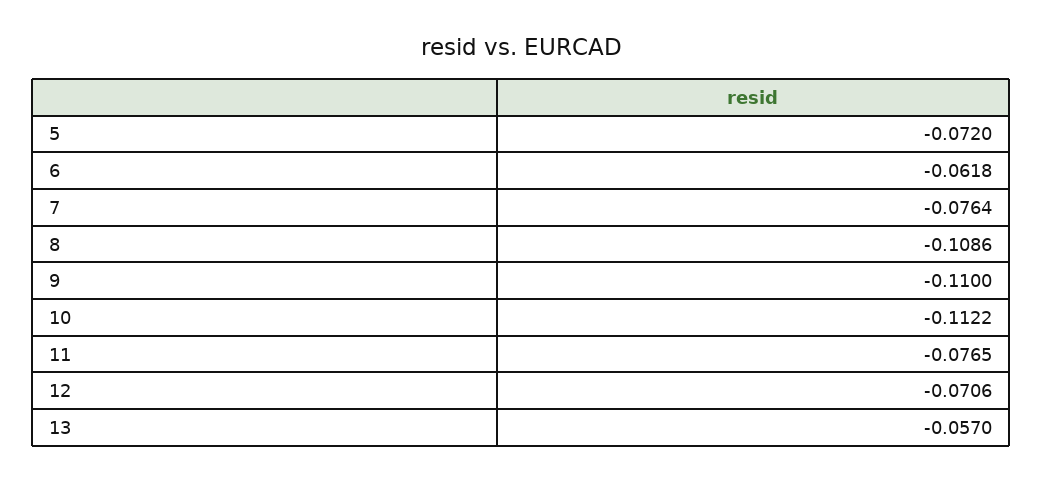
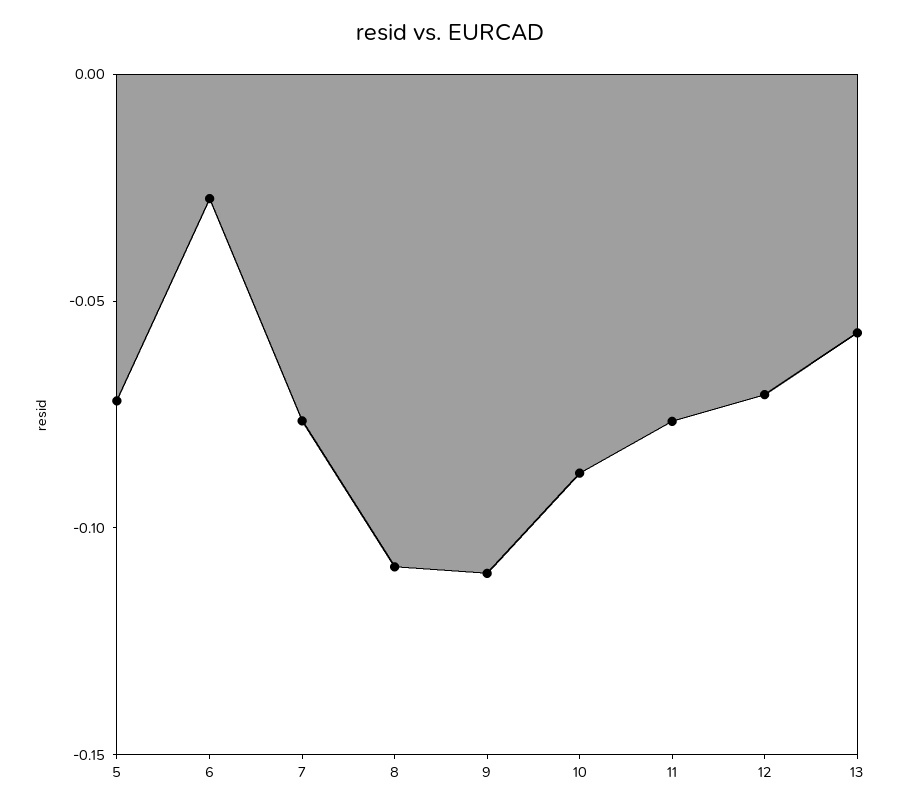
  {
    "5": -0.072,
-   "6": -0.0618,
+   "6": -0.03,
    "7": -0.0764,
    "8": -0.1086,
    "9": -0.11,
-   "10": -0.1122,
+   "10": -0.09,
    "11": -0.0765,
    "12": -0.0706,
    "13": -0.057
  }

